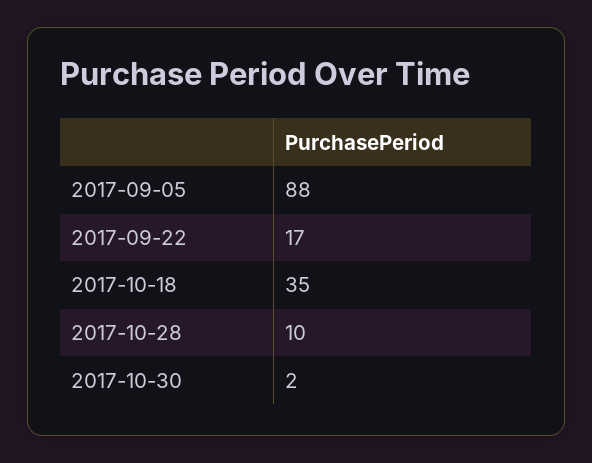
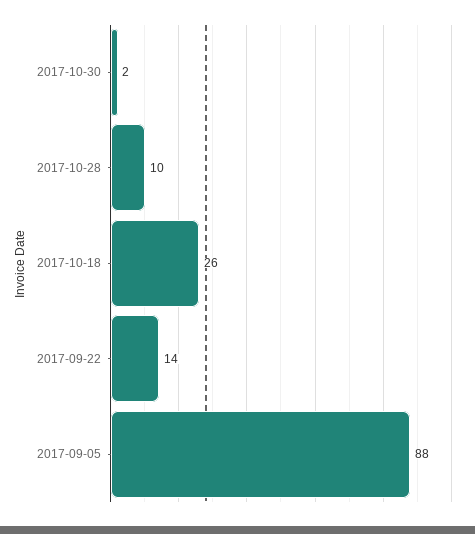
  {
    "2017-09-05": 88,
-   "2017-09-22": 17,
+   "2017-09-22": 14,
-   "2017-10-18": 35,
+   "2017-10-18": 26,
    "2017-10-28": 10,
    "2017-10-30": 2
  }

